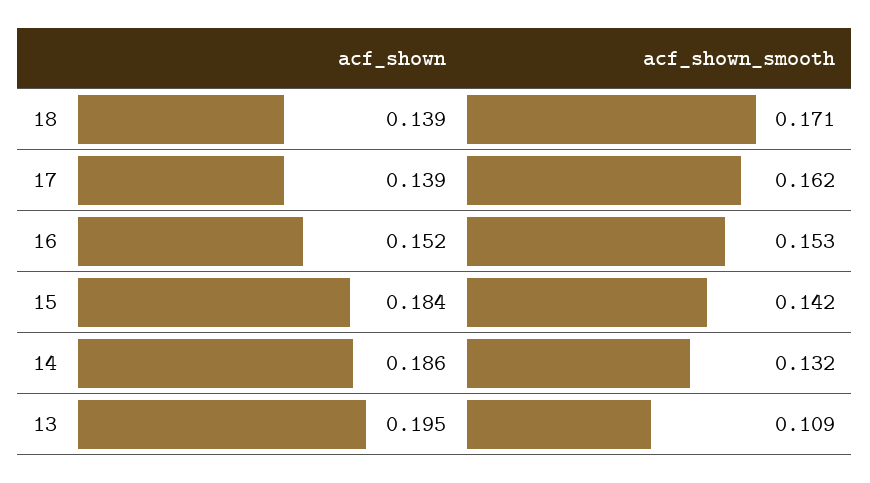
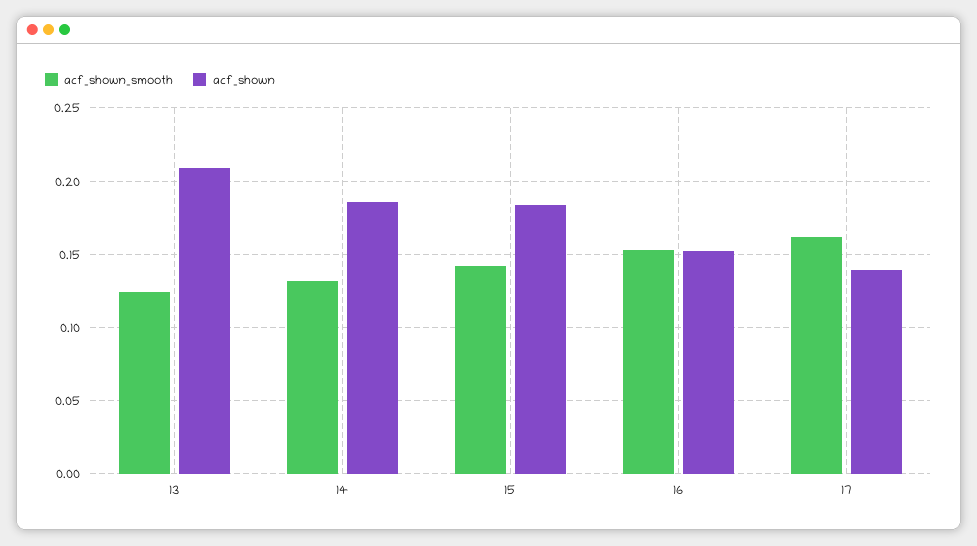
  {
    "acf_shown": {
-     "18": 0.139,
      "17": 0.139,
      "16": 0.152,
      "15": 0.184,
      "14": 0.186,
-     "13": 0.195
+     "13": 0.21
    },
    "acf_shown_smooth": {
-     "18": 0.171,
      "17": 0.162,
      "16": 0.153,
      "15": 0.142,
      "14": 0.132,
-     "13": 0.109
+     "13": 0.125
    }
  }

